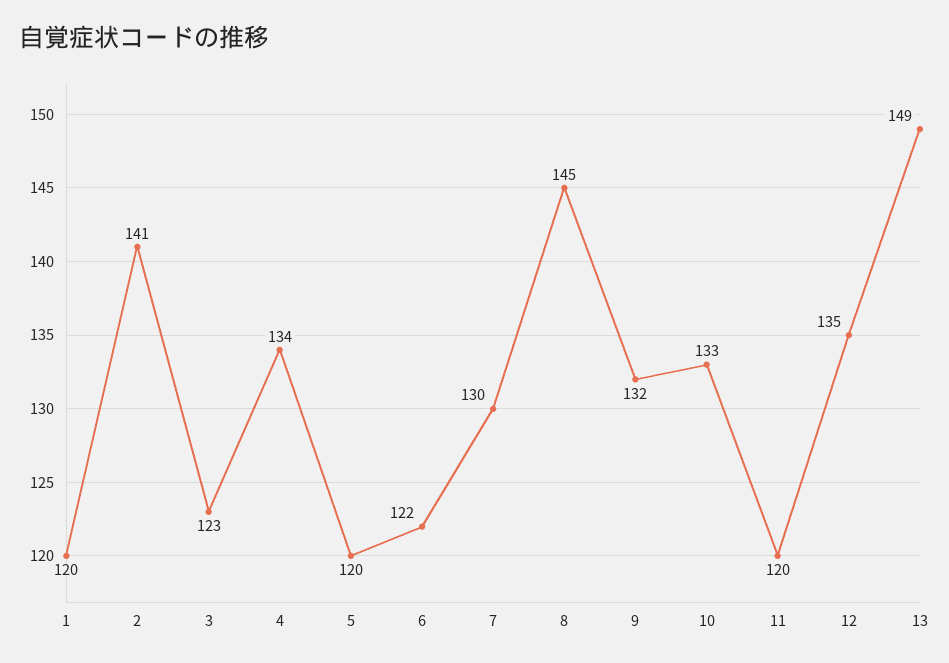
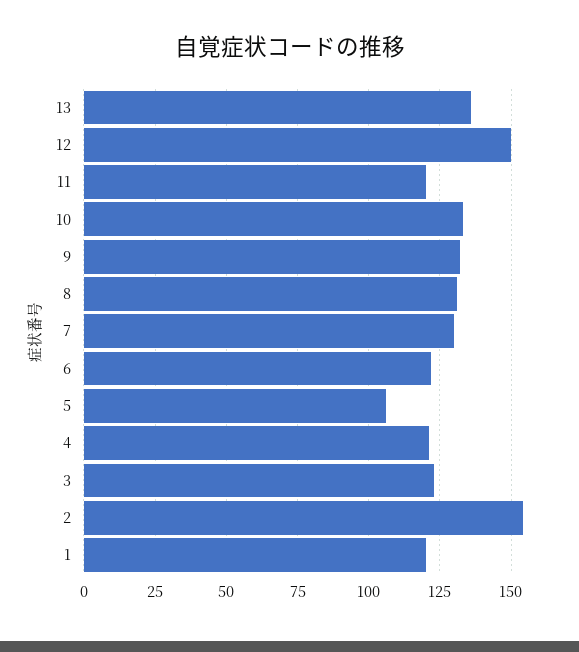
  {
    "1": 120,
-   "2": 141,
+   "2": 155,
    "3": 123,
-   "4": 134,
+   "4": 120,
-   "5": 120,
+   "5": 105,
    "6": 122,
    "7": 130,
-   "8": 145,
+   "8": 130,
    "9": 132,
    "10": 133,
    "11": 120,
-   "12": 135,
+   "12": 150,
-   "13": 149
+   "13": 135
  }

